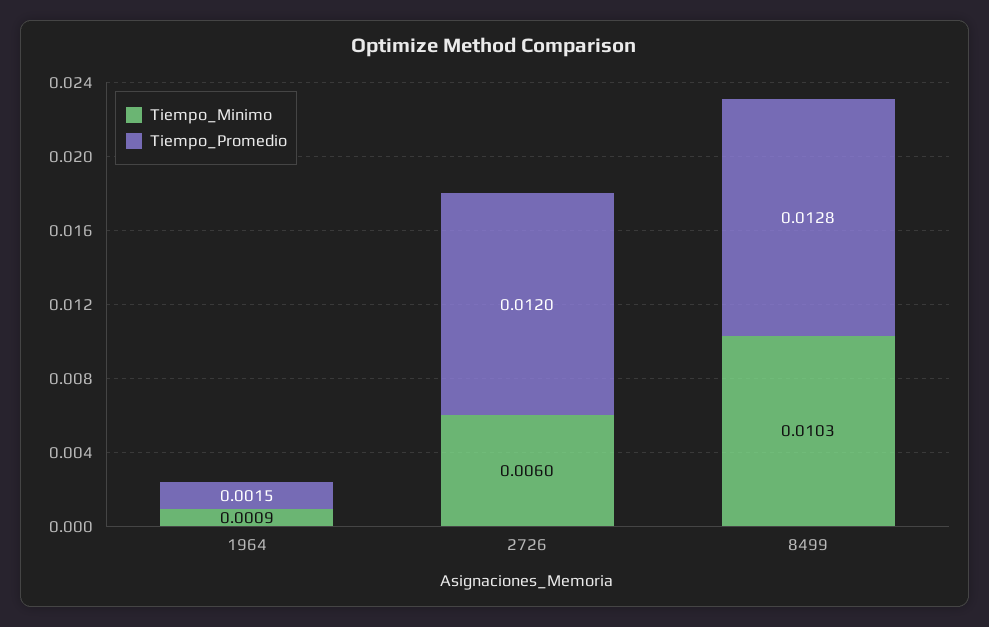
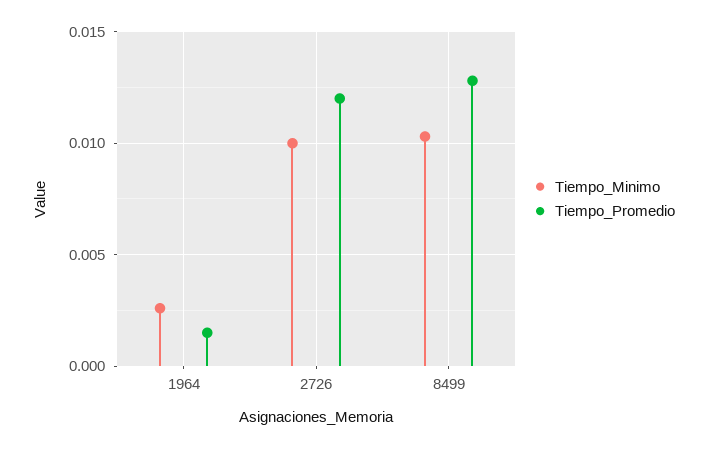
  {
    "Tiempo_Minimo": {
-     "1964": 0.0009,
+     "1964": 0.0025,
-     "2726": 0.006,
+     "2726": 0.01,
      "8499": 0.0103
    },
    "Tiempo_Promedio": {
      "1964": 0.0015,
      "2726": 0.012,
      "8499": 0.0128
    }
  }

